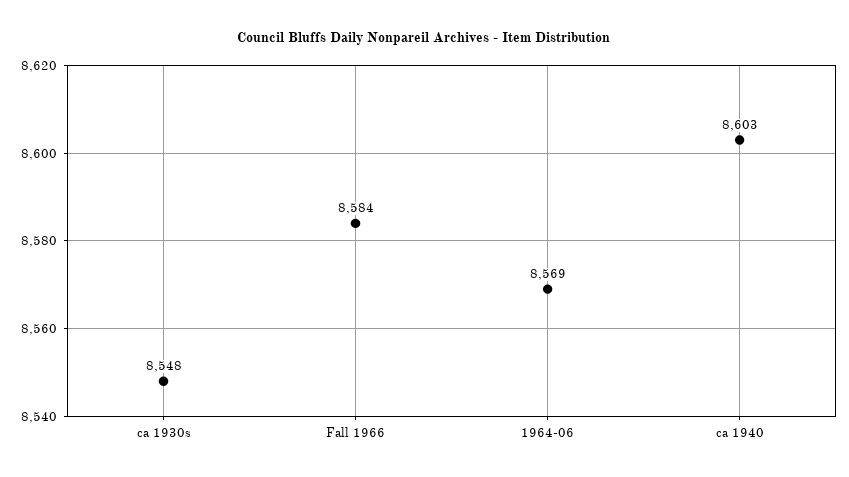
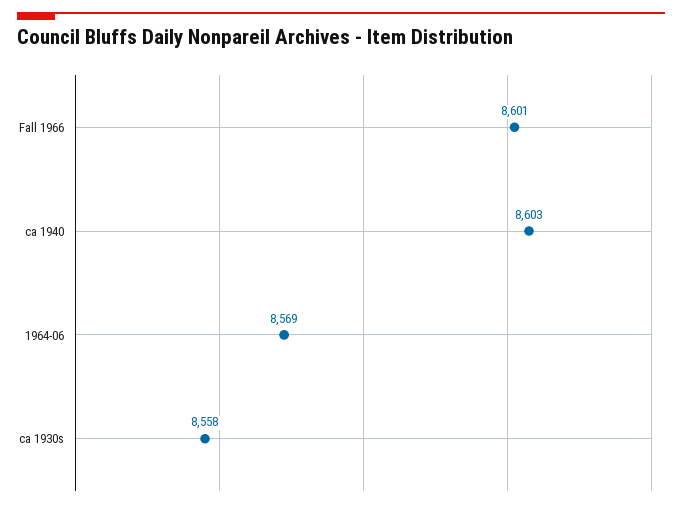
  {
-   "ca 1930s": 8548,
+   "ca 1930s": 8558,
-   "Fall 1966": 8584,
+   "Fall 1966": 8601,
    "1964-06": 8569,
    "ca 1940": 8603
  }

